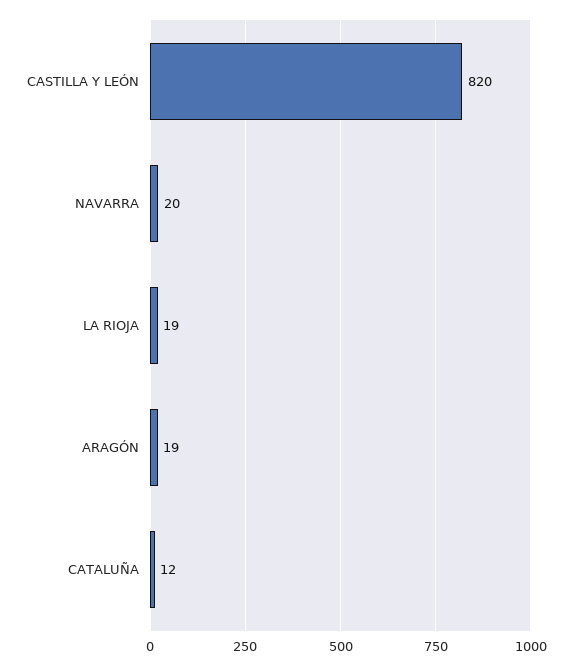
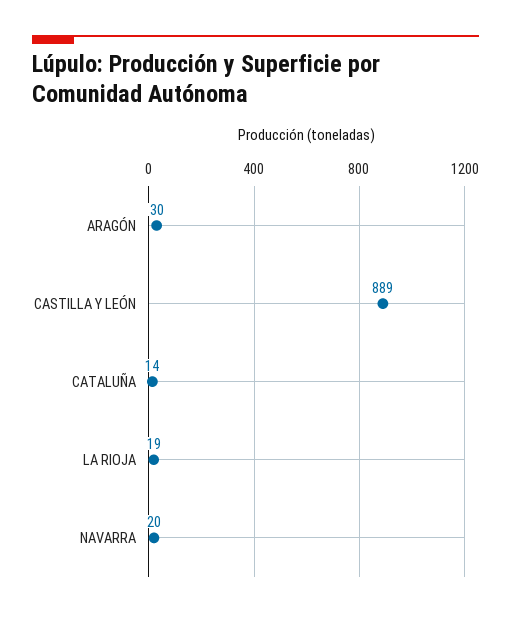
  {
-   "CASTILLA Y LEÓN": 820,
+   "CASTILLA Y LEÓN": 889,
    "NAVARRA": 20,
    "LA RIOJA": 19,
-   "ARAGÓN": 19,
+   "ARAGÓN": 30,
-   "CATALUÑA": 12
+   "CATALUÑA": 14
  }

